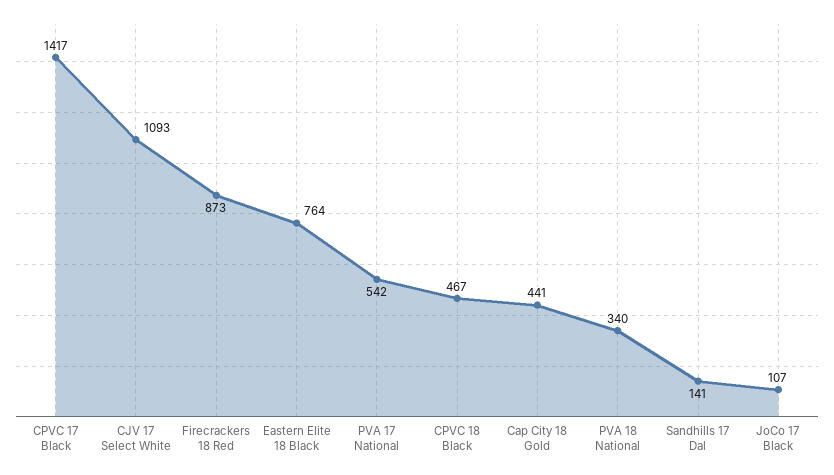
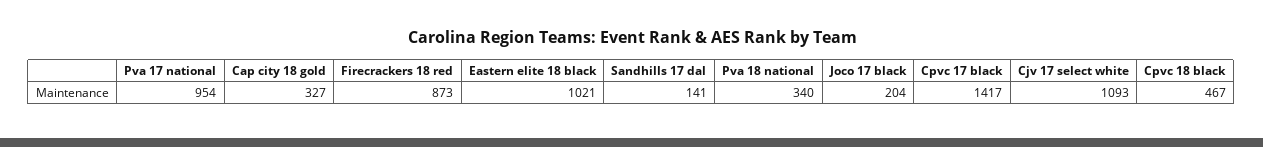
  {
    "CPVC 17 Black": 1417,
    "CJV 17 Select White": 1093,
    "Firecrackers 18 Red": 873,
-   "Eastern Elite 18 Black": 764,
+   "Eastern Elite 18 Black": 1021,
-   "PVA 17 National": 542,
+   "PVA 17 National": 954,
    "CPVC 18 Black": 467,
-   "Cap City 18 Gold": 441,
+   "Cap City 18 Gold": 327,
    "PVA 18 National": 340,
    "Sandhills 17 Dal": 141,
-   "JoCo 17 Black": 107
+   "JoCo 17 Black": 204
  }

